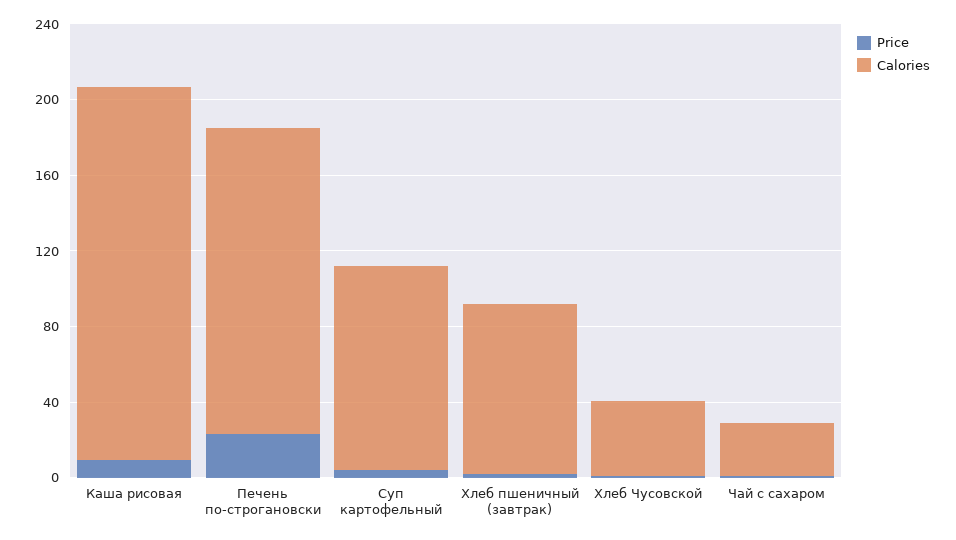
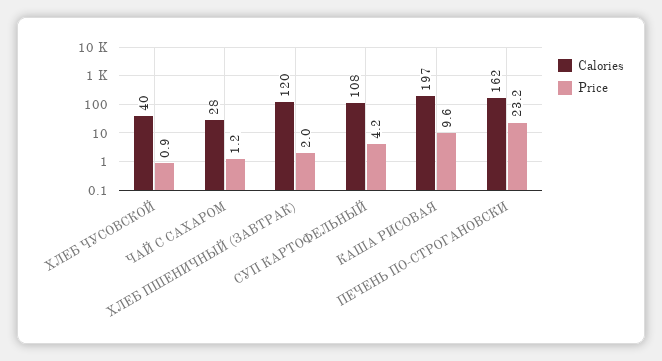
  {
    "Price": {
      "Каша рисовая": 9.6,
      "Печень по-строгановски": 23.2,
      "Суп картофельный": 4.2,
      "Хлеб пшеничный (завтрак)": 2,
      "Хлеб Чусовской": 0.9,
      "Чай с сахаром": 1.2
    },
    "Calories": {
      "Каша рисовая": 197,
      "Печень по-строгановски": 162,
      "Суп картофельный": 108,
-     "Хлеб пшеничный (завтрак)": 90,
+     "Хлеб пшеничный (завтрак)": 120,
      "Хлеб Чусовской": 40,
      "Чай с сахаром": 28
    }
  }

